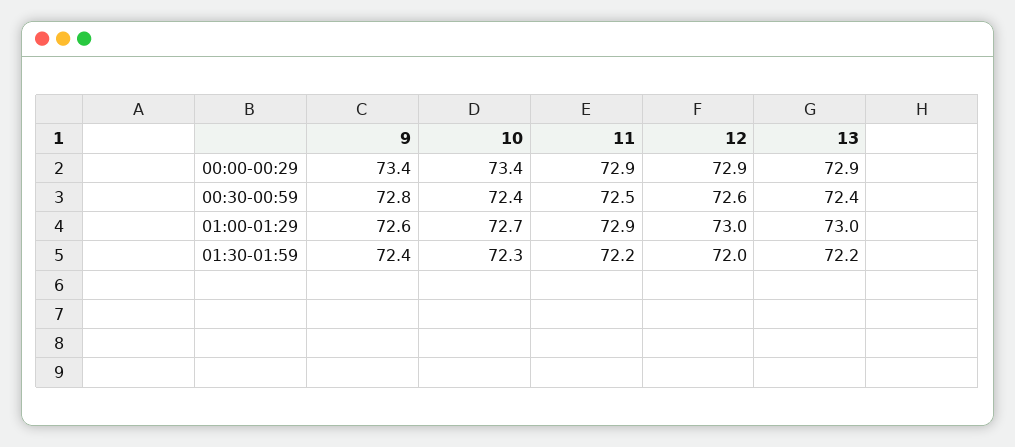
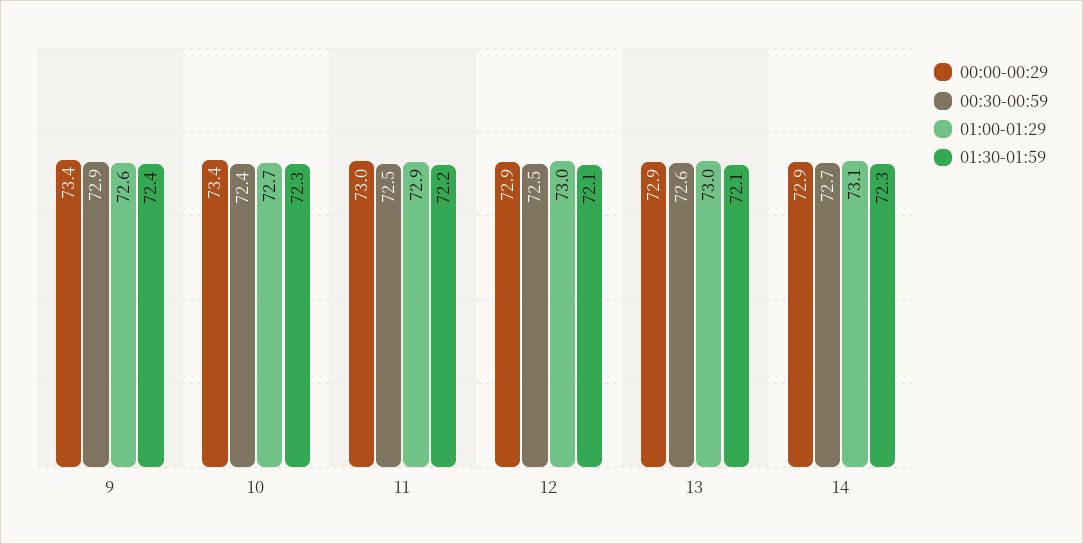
  {
    "00:00-00:29": {
      "9": 73.4,
      "10": 73.4,
-     "11": 72.9,
+     "11": 73,
      "12": 72.9,
-     "13": 72.9
+     "13": 72.9,
+     "14": 72.9
    },
    "00:30-00:59": {
-     "9": 72.8,
+     "9": 72.9,
      "10": 72.4,
      "11": 72.5,
-     "12": 72.6,
+     "12": 72.5,
-     "13": 72.4
+     "13": 72.6,
+     "14": 72.7
    },
    "01:00-01:29": {
      "9": 72.6,
      "10": 72.7,
      "11": 72.9,
      "12": 73,
-     "13": 73
+     "13": 73,
+     "14": 73.1
    },
    "01:30-01:59": {
      "9": 72.4,
      "10": 72.3,
      "11": 72.2,
-     "12": 72,
+     "12": 72.1,
-     "13": 72.2
+     "13": 72.1,
+     "14": 72.3
    }
  }

